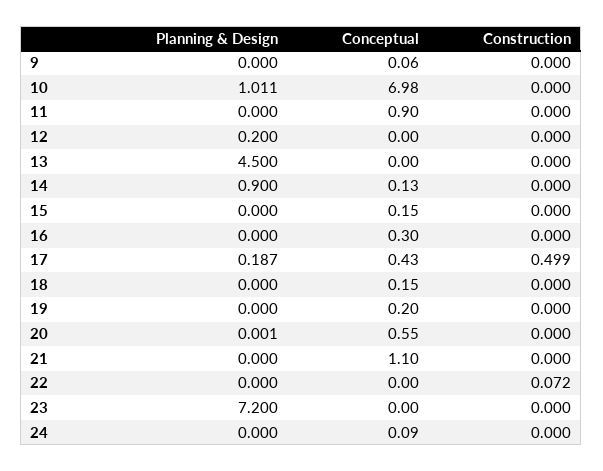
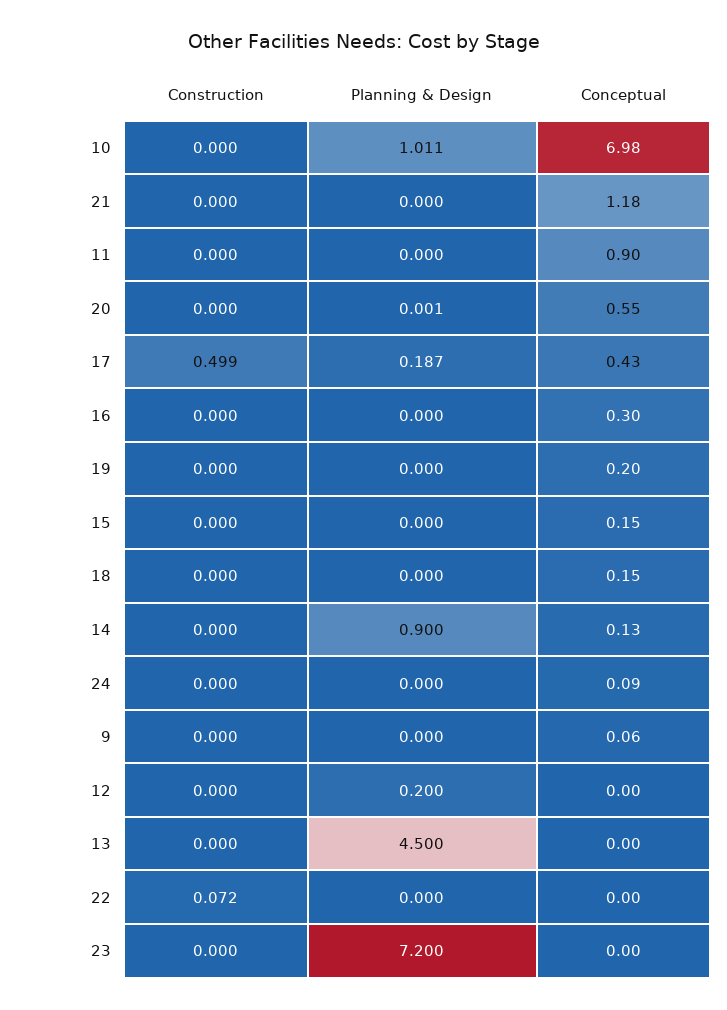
  {
    "Planning & Design": {
      "9": 0,
      "10": 1.011,
      "11": 0,
      "12": 0.2,
      "13": 4.5,
      "14": 0.9,
      "15": 0,
      "16": 0,
      "17": 0.187,
      "18": 0,
      "19": 0,
      "20": 0.001,
      "21": 0,
      "22": 0,
      "23": 7.2,
      "24": 0
    },
    "Conceptual": {
      "9": 0.06,
      "10": 6.98,
      "11": 0.9,
      "12": 0,
      "13": 0,
      "14": 0.13,
      "15": 0.15,
      "16": 0.3,
      "17": 0.43,
      "18": 0.15,
      "19": 0.2,
      "20": 0.55,
-     "21": 1.1,
+     "21": 1.18,
      "22": 0,
      "23": 0,
      "24": 0.09
    },
    "Construction": {
      "9": 0,
      "10": 0,
      "11": 0,
      "12": 0,
      "13": 0,
      "14": 0,
      "15": 0,
      "16": 0,
      "17": 0.499,
      "18": 0,
      "19": 0,
      "20": 0,
      "21": 0,
      "22": 0.072,
      "23": 0,
      "24": 0
    }
  }

